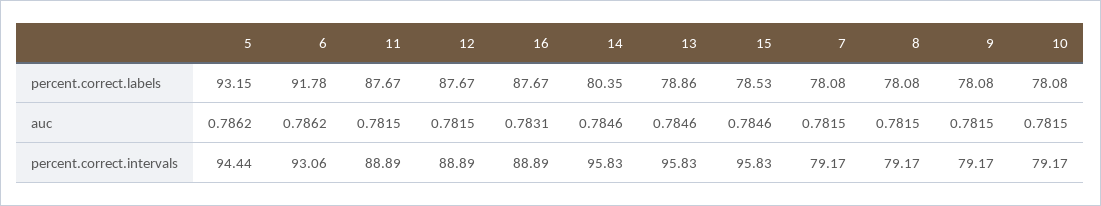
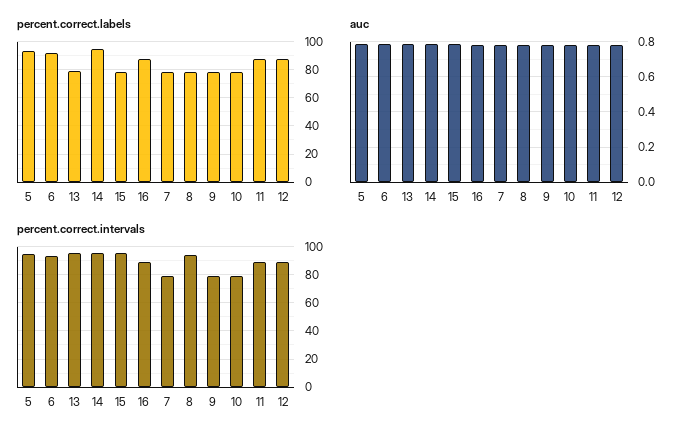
  {
    "percent.correct.labels": {
      "5": 93.15,
      "6": 91.78,
      "11": 87.67,
      "12": 87.67,
      "16": 87.67,
-     "14": 80.35,
+     "14": 95,
      "13": 78.86,
      "15": 78.53,
      "7": 78.08,
      "8": 78.08,
      "9": 78.08,
      "10": 78.08
    },
    "auc": {
      "5": 0.7862,
      "6": 0.7862,
      "11": 0.7815,
      "12": 0.7815,
      "16": 0.7831,
      "14": 0.7846,
      "13": 0.7846,
      "15": 0.7846,
      "7": 0.7815,
      "8": 0.7815,
      "9": 0.7815,
      "10": 0.7815
    },
    "percent.correct.intervals": {
      "5": 94.44,
      "6": 93.06,
      "11": 88.89,
      "12": 88.89,
      "16": 88.89,
      "14": 95.83,
      "13": 95.83,
      "15": 95.83,
      "7": 79.17,
-     "8": 79.17,
+     "8": 95,
      "9": 79.17,
      "10": 79.17
    }
  }

